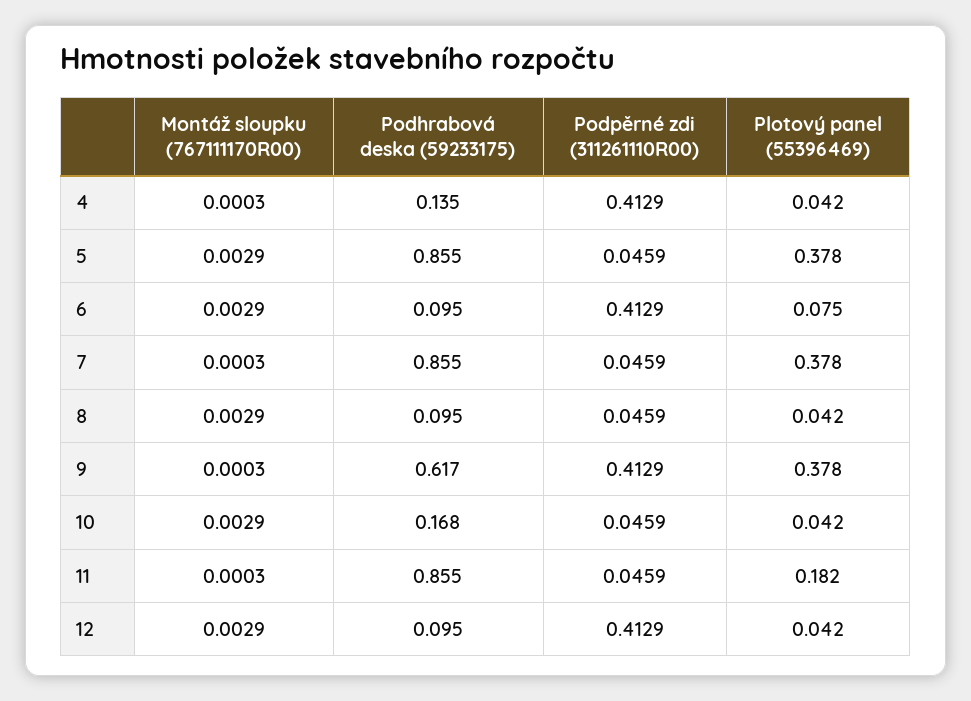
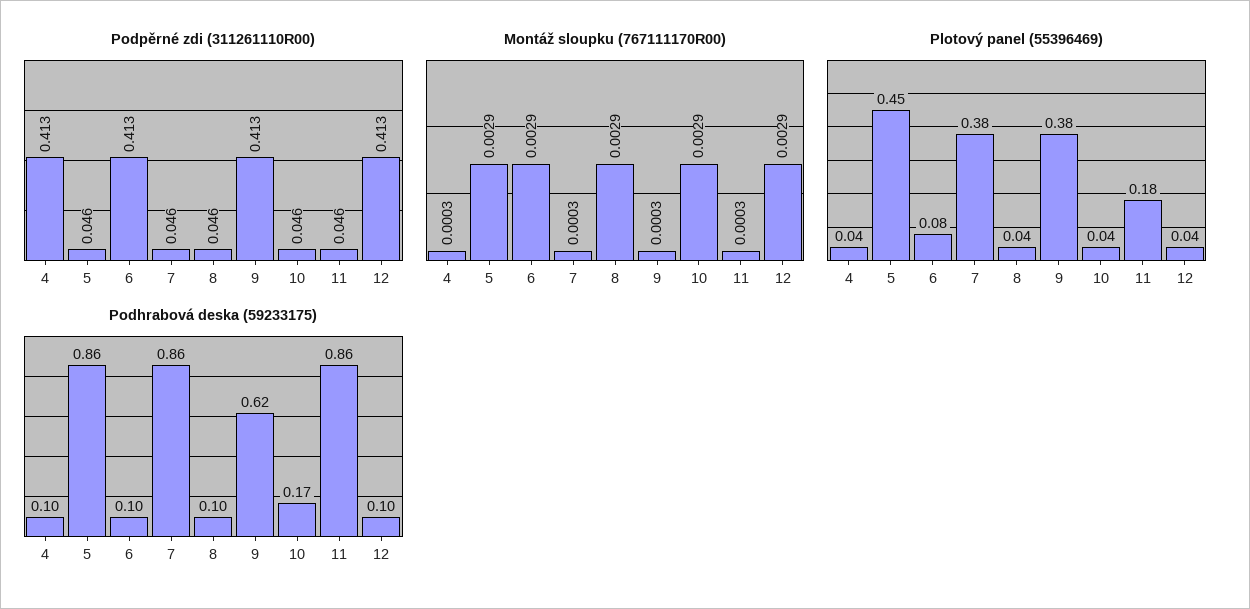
  {
    "Montáž sloupku (767111170R00)": {
      "4": 0.0003,
      "5": 0.0029,
      "6": 0.0029,
      "7": 0.0003,
      "8": 0.0029,
      "9": 0.0003,
      "10": 0.0029,
      "11": 0.0003,
      "12": 0.0029
    },
    "Podhrabová deska (59233175)": {
-     "4": 0.135,
+     "4": 0.1,
      "5": 0.855,
      "6": 0.095,
      "7": 0.855,
      "8": 0.095,
      "9": 0.617,
      "10": 0.168,
      "11": 0.855,
      "12": 0.095
    },
    "Podpěrné zdi (311261110R00)": {
      "4": 0.4129,
      "5": 0.0459,
      "6": 0.4129,
      "7": 0.0459,
      "8": 0.0459,
      "9": 0.4129,
      "10": 0.0459,
      "11": 0.0459,
      "12": 0.4129
    },
    "Plotový panel (55396469)": {
      "4": 0.042,
-     "5": 0.378,
+     "5": 0.45,
      "6": 0.075,
      "7": 0.378,
      "8": 0.042,
      "9": 0.378,
      "10": 0.042,
      "11": 0.182,
      "12": 0.042
    }
  }

